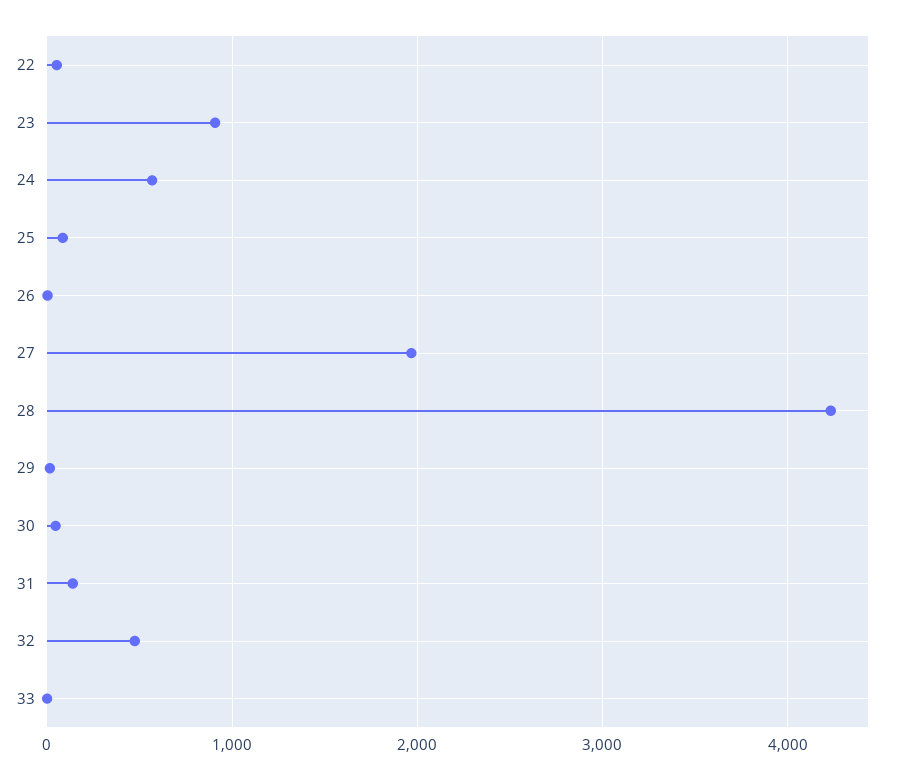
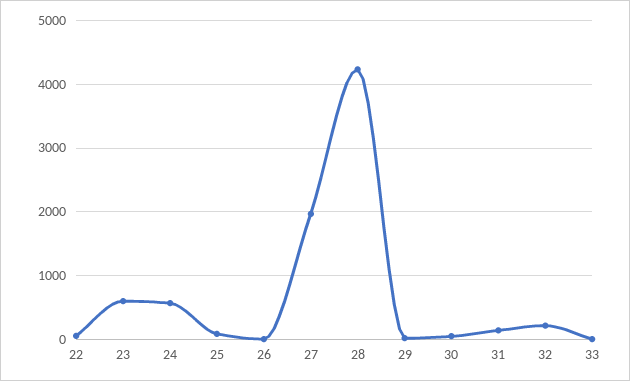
  {
    "22": 100,
-   "23": 900,
+   "23": 600,
    "24": 600,
    "25": 100,
    "26": 0,
    "27": 2000,
    "28": 4200,
    "29": 0,
    "30": 0,
    "31": 100,
-   "32": 500,
+   "32": 200,
    "33": 0
  }

